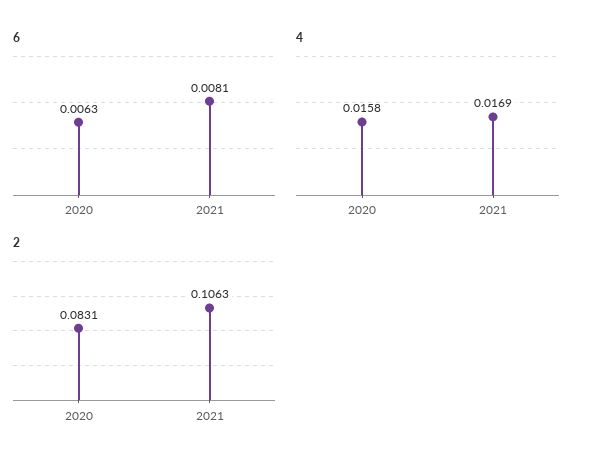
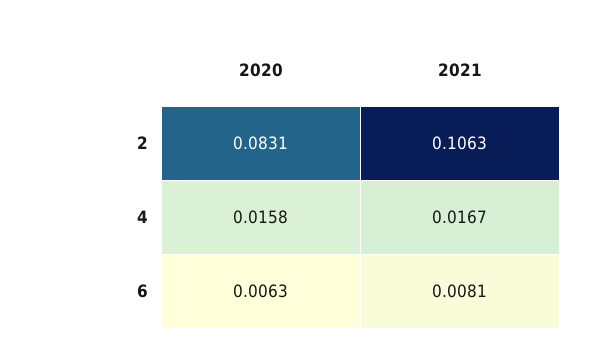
  {
    "6": {
      "2020": 0.0063,
      "2021": 0.0081
    },
    "4": {
      "2020": 0.0158,
-     "2021": 0.0169
+     "2021": 0.0167
    },
    "2": {
      "2020": 0.0831,
      "2021": 0.1063
    }
  }

